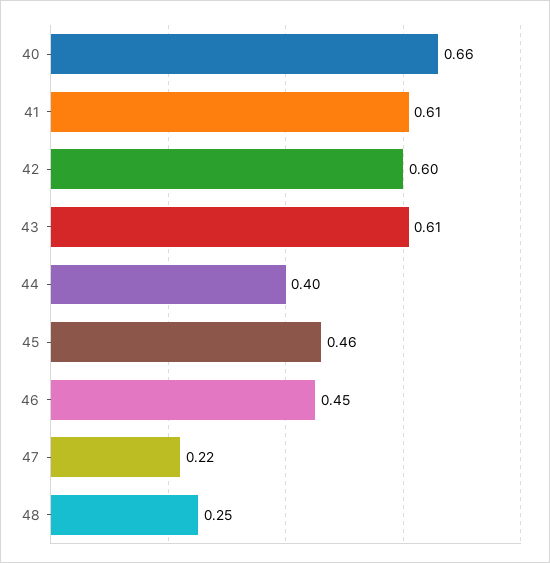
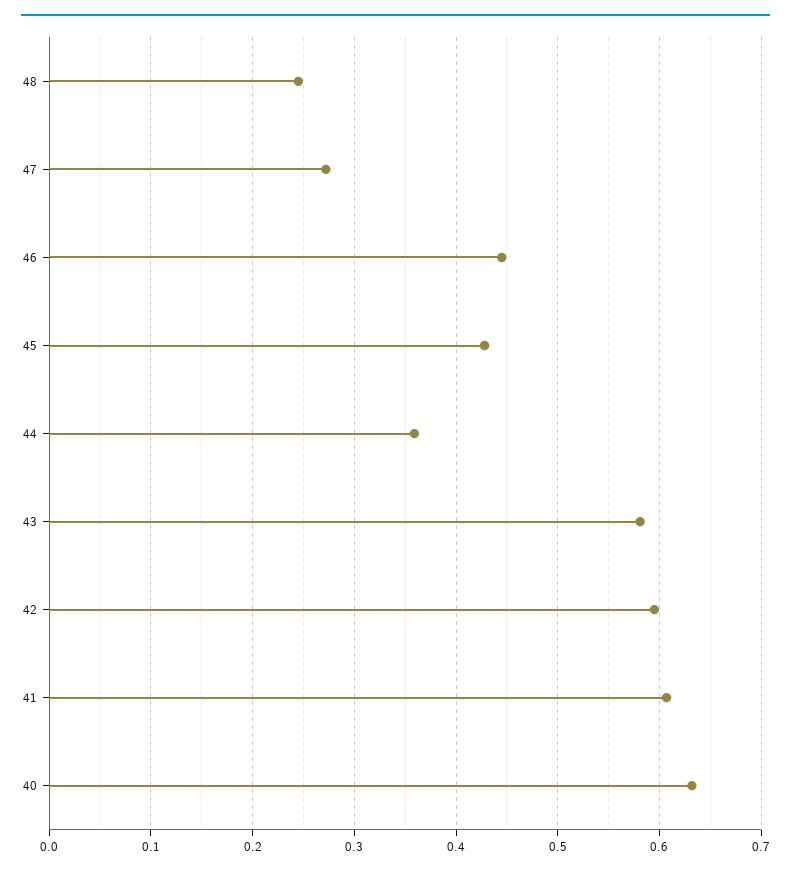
  {
-   "40": 0.66,
+   "40": 0.63,
    "41": 0.61,
    "42": 0.6,
-   "43": 0.61,
+   "43": 0.58,
-   "44": 0.4,
+   "44": 0.36,
-   "45": 0.46,
+   "45": 0.43,
    "46": 0.45,
-   "47": 0.22,
+   "47": 0.27,
    "48": 0.25
  }

